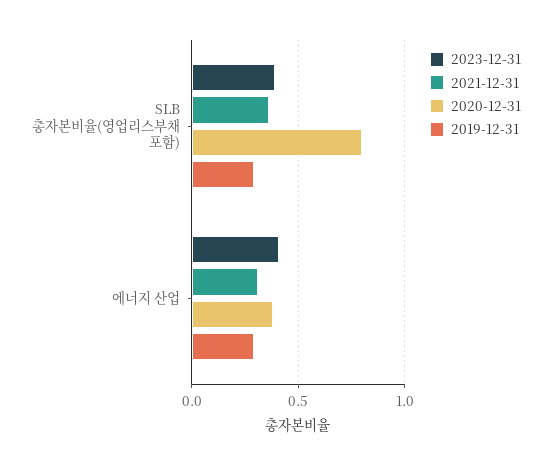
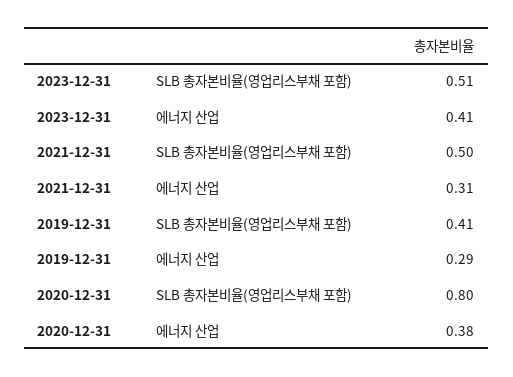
  {
    "2023-12-31": {
-     "SLB 총자본비율(영업리스부채 포함)": 0.4,
+     "SLB 총자본비율(영업리스부채 포함)": 0.51,
      "에너지 산업": 0.41
    },
    "2021-12-31": {
-     "SLB 총자본비율(영업리스부채 포함)": 0.35,
+     "SLB 총자본비율(영업리스부채 포함)": 0.5,
      "에너지 산업": 0.31
    },
    "2020-12-31": {
      "SLB 총자본비율(영업리스부채 포함)": 0.8,
      "에너지 산업": 0.38
    },
    "2019-12-31": {
-     "SLB 총자본비율(영업리스부채 포함)": 0.3,
+     "SLB 총자본비율(영업리스부채 포함)": 0.41,
      "에너지 산업": 0.29
    }
  }

